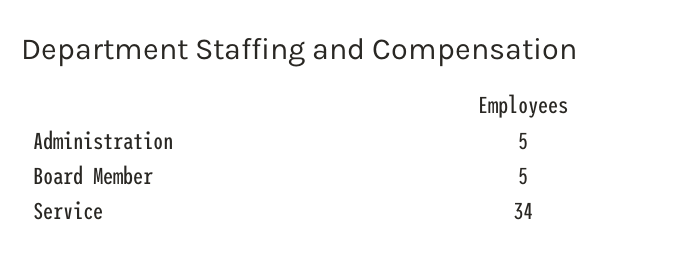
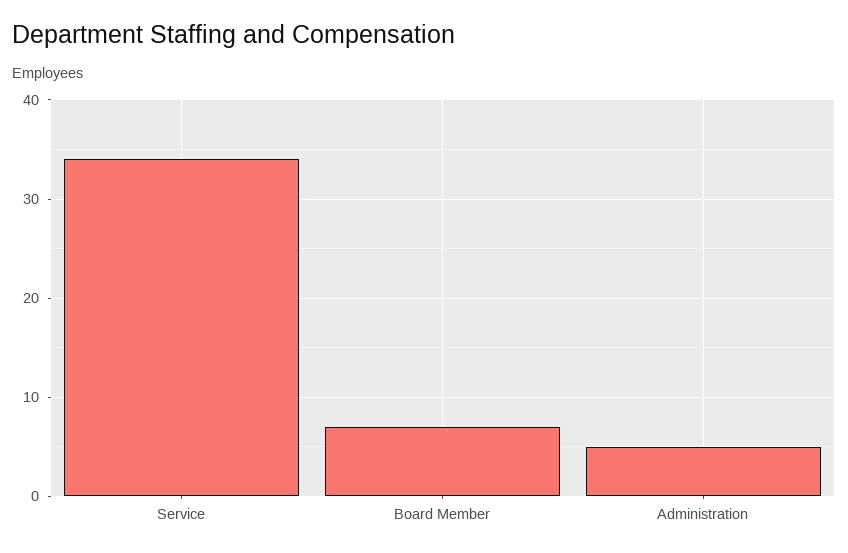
  {
    "Administration": 5,
-   "Board Member": 5,
+   "Board Member": 7,
    "Service": 34
  }

